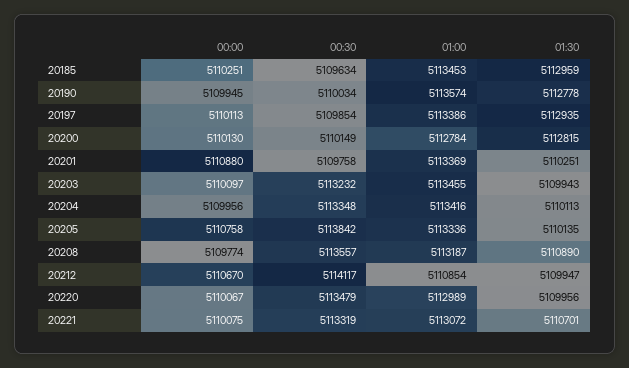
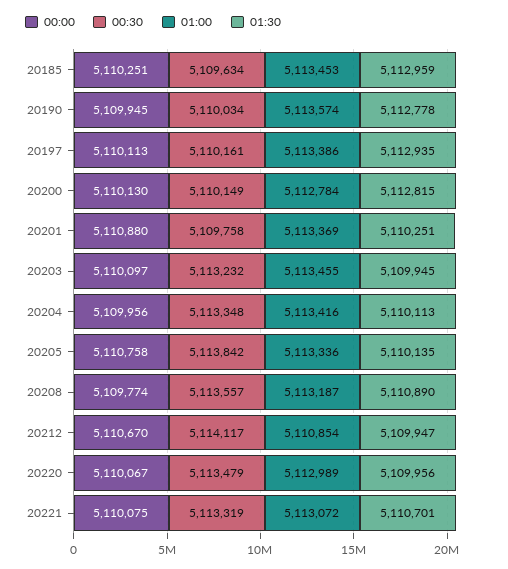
  {
    "00:00": {
      "20185": 5110251,
      "20190": 5109945,
      "20197": 5110113,
      "20200": 5110130,
      "20201": 5110880,
      "20203": 5110097,
      "20204": 5109956,
      "20205": 5110758,
      "20208": 5109774,
      "20212": 5110670,
      "20220": 5110067,
      "20221": 5110075
    },
    "00:30": {
      "20185": 5109634,
      "20190": 5110034,
-     "20197": 5109854,
+     "20197": 5110161,
      "20200": 5110149,
      "20201": 5109758,
      "20203": 5113232,
      "20204": 5113348,
      "20205": 5113842,
      "20208": 5113557,
      "20212": 5114117,
      "20220": 5113479,
      "20221": 5113319
    },
    "01:00": {
      "20185": 5113453,
      "20190": 5113574,
      "20197": 5113386,
      "20200": 5112784,
      "20201": 5113369,
      "20203": 5113455,
      "20204": 5113416,
      "20205": 5113336,
      "20208": 5113187,
      "20212": 5110854,
      "20220": 5112989,
      "20221": 5113072
    },
    "01:30": {
      "20185": 5112959,
      "20190": 5112778,
      "20197": 5112935,
      "20200": 5112815,
      "20201": 5110251,
-     "20203": 5109943,
+     "20203": 5109945,
      "20204": 5110113,
      "20205": 5110135,
      "20208": 5110890,
      "20212": 5109947,
      "20220": 5109956,
      "20221": 5110701
    }
  }

